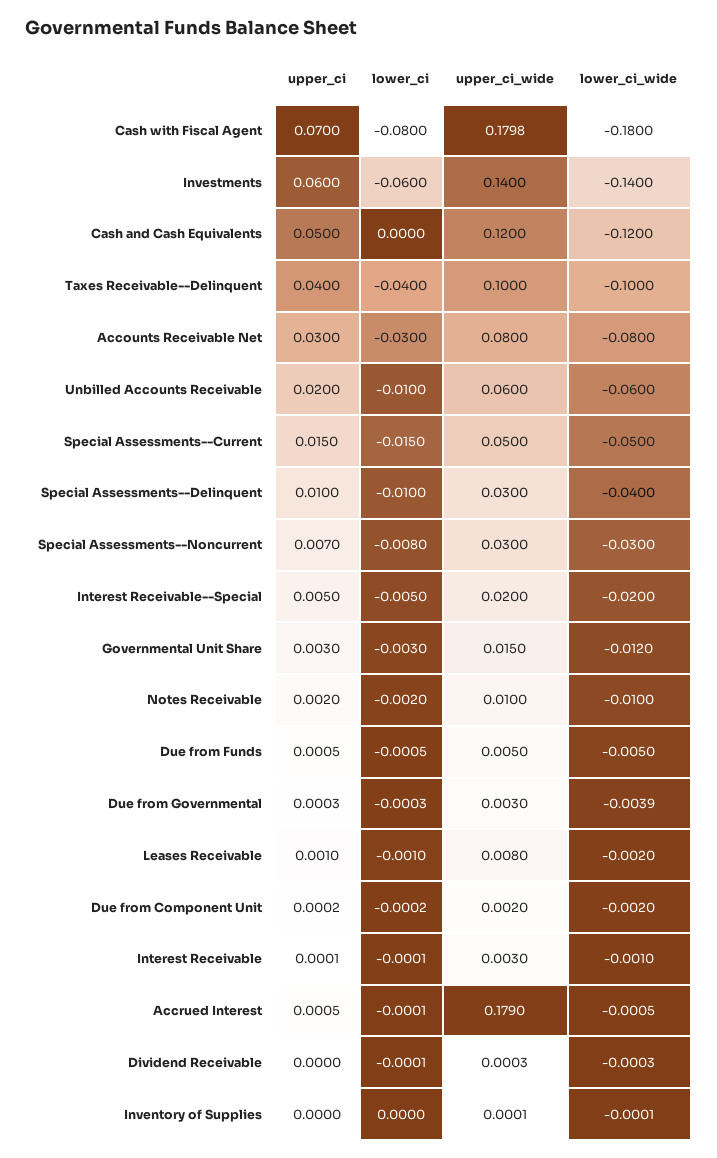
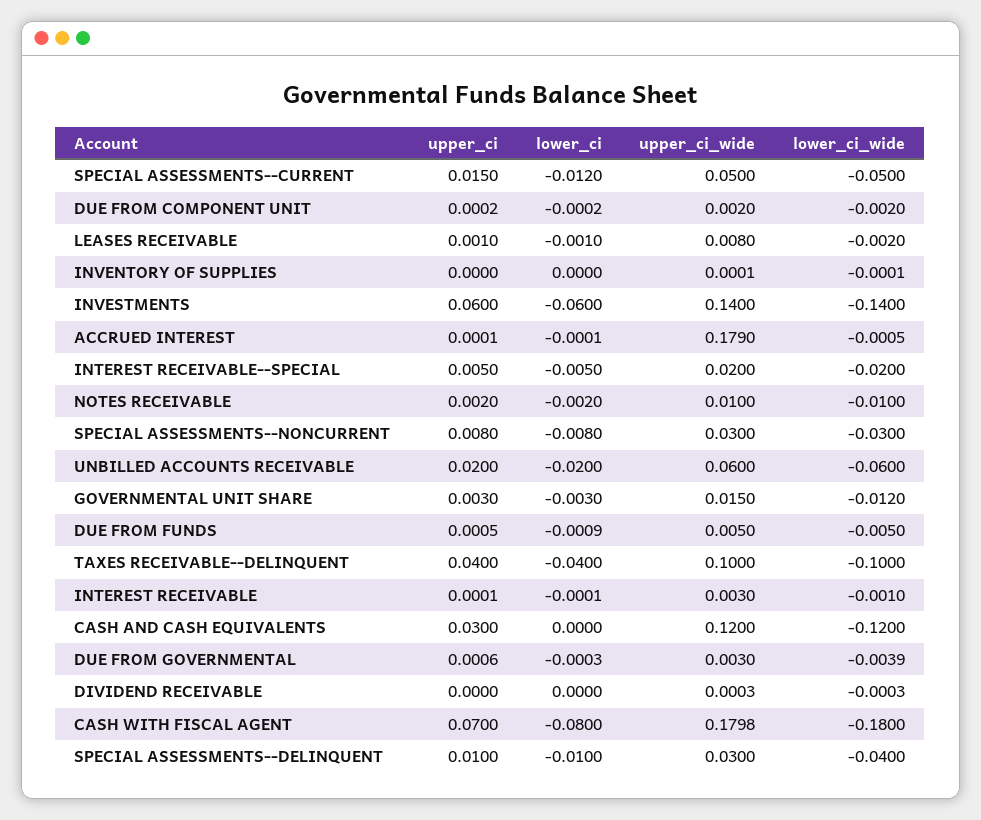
  {
    "upper_ci": {
      "Cash with Fiscal Agent": 0.07,
      "Investments": 0.06,
-     "Cash and Cash Equivalents": 0.05,
+     "Cash and Cash Equivalents": 0.03,
      "Taxes Receivable--Delinquent": 0.04,
-     "Accounts Receivable Net": 0.03,
      "Unbilled Accounts Receivable": 0.02,
      "Special Assessments--Current": 0.015,
      "Special Assessments--Delinquent": 0.01,
-     "Special Assessments--Noncurrent": 0.007,
+     "Special Assessments--Noncurrent": 0.008,
      "Interest Receivable--Special": 0.005,
      "Governmental Unit Share": 0.003,
      "Notes Receivable": 0.002,
      "Due from Funds": 0.0005,
-     "Due from Governmental": 0.0003,
+     "Due from Governmental": 0.0006,
      "Leases Receivable": 0.001,
      "Due from Component Unit": 0.0002,
      "Interest Receivable": 0.0001,
-     "Accrued Interest": 0.0005,
+     "Accrued Interest": 0.0001,
      "Dividend Receivable": 0,
      "Inventory of Supplies": 0
    },
    "lower_ci": {
      "Cash with Fiscal Agent": -0.08,
      "Investments": -0.06,
      "Cash and Cash Equivalents": 0,
      "Taxes Receivable--Delinquent": -0.04,
-     "Accounts Receivable Net": -0.03,
-     "Unbilled Accounts Receivable": -0.01,
+     "Unbilled Accounts Receivable": -0.02,
-     "Special Assessments--Current": -0.015,
+     "Special Assessments--Current": -0.012,
      "Special Assessments--Delinquent": -0.01,
      "Special Assessments--Noncurrent": -0.008,
      "Interest Receivable--Special": -0.005,
      "Governmental Unit Share": -0.003,
      "Notes Receivable": -0.002,
-     "Due from Funds": -0.0005,
+     "Due from Funds": -0.0009,
      "Due from Governmental": -0.0003,
      "Leases Receivable": -0.001,
      "Due from Component Unit": -0.0002,
      "Interest Receivable": -0.0001,
      "Accrued Interest": -0.0001,
-     "Dividend Receivable": -0.0001,
+     "Dividend Receivable": 0,
      "Inventory of Supplies": 0
    },
    "upper_ci_wide": {
      "Cash with Fiscal Agent": 0.1798,
      "Investments": 0.14,
      "Cash and Cash Equivalents": 0.12,
      "Taxes Receivable--Delinquent": 0.1,
-     "Accounts Receivable Net": 0.08,
      "Unbilled Accounts Receivable": 0.06,
      "Special Assessments--Current": 0.05,
      "Special Assessments--Delinquent": 0.03,
      "Special Assessments--Noncurrent": 0.03,
      "Interest Receivable--Special": 0.02,
      "Governmental Unit Share": 0.015,
      "Notes Receivable": 0.01,
      "Due from Funds": 0.005,
      "Due from Governmental": 0.003,
      "Leases Receivable": 0.008,
      "Due from Component Unit": 0.002,
      "Interest Receivable": 0.003,
      "Accrued Interest": 0.179,
      "Dividend Receivable": 0.0003,
      "Inventory of Supplies": 0.0001
    },
    "lower_ci_wide": {
      "Cash with Fiscal Agent": -0.18,
      "Investments": -0.14,
      "Cash and Cash Equivalents": -0.12,
      "Taxes Receivable--Delinquent": -0.1,
-     "Accounts Receivable Net": -0.08,
      "Unbilled Accounts Receivable": -0.06,
      "Special Assessments--Current": -0.05,
      "Special Assessments--Delinquent": -0.04,
      "Special Assessments--Noncurrent": -0.03,
      "Interest Receivable--Special": -0.02,
      "Governmental Unit Share": -0.012,
      "Notes Receivable": -0.01,
      "Due from Funds": -0.005,
      "Due from Governmental": -0.0039,
      "Leases Receivable": -0.002,
      "Due from Component Unit": -0.002,
      "Interest Receivable": -0.001,
      "Accrued Interest": -0.0005,
      "Dividend Receivable": -0.0003,
      "Inventory of Supplies": -0.0001
    }
  }

